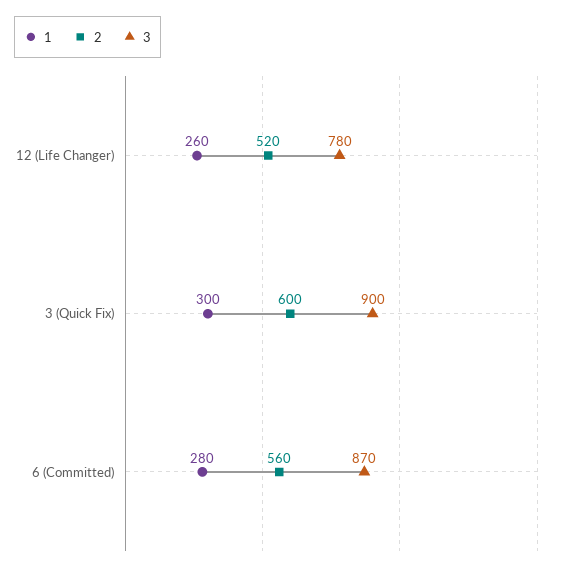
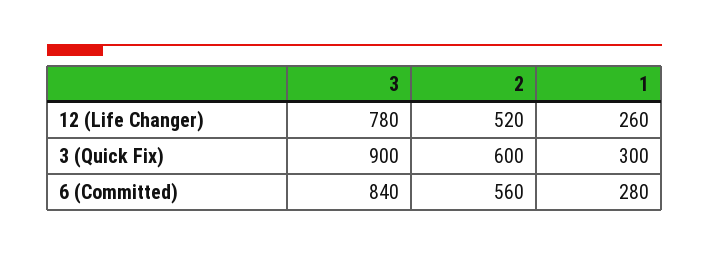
  {
    "1": {
      "12 (Life Changer)": 260,
      "3 (Quick Fix)": 300,
      "6 (Committed)": 280
    },
    "2": {
      "12 (Life Changer)": 520,
      "3 (Quick Fix)": 600,
      "6 (Committed)": 560
    },
    "3": {
      "12 (Life Changer)": 780,
      "3 (Quick Fix)": 900,
-     "6 (Committed)": 870
+     "6 (Committed)": 840
    }
  }

